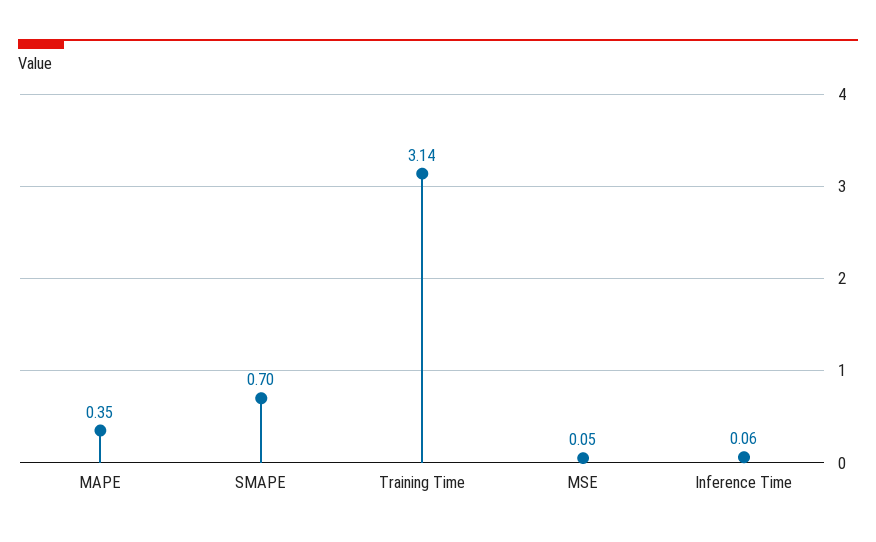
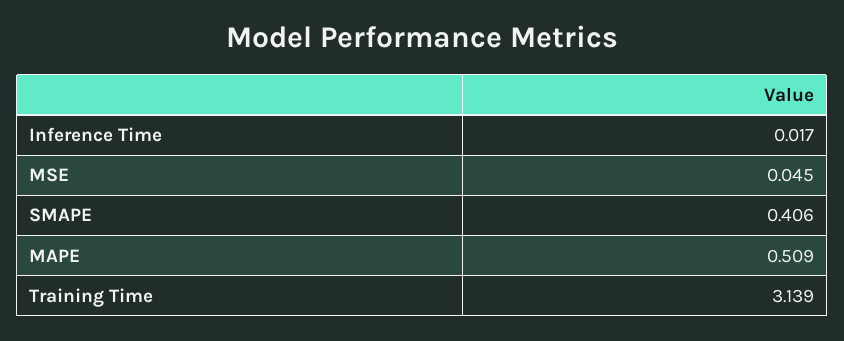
  {
-   "MAPE": 0.35,
+   "MAPE": 0.509,
-   "SMAPE": 0.7,
+   "SMAPE": 0.406,
    "Training Time": 3.139,
    "MSE": 0.045,
-   "Inference Time": 0.06
+   "Inference Time": 0.017
  }

